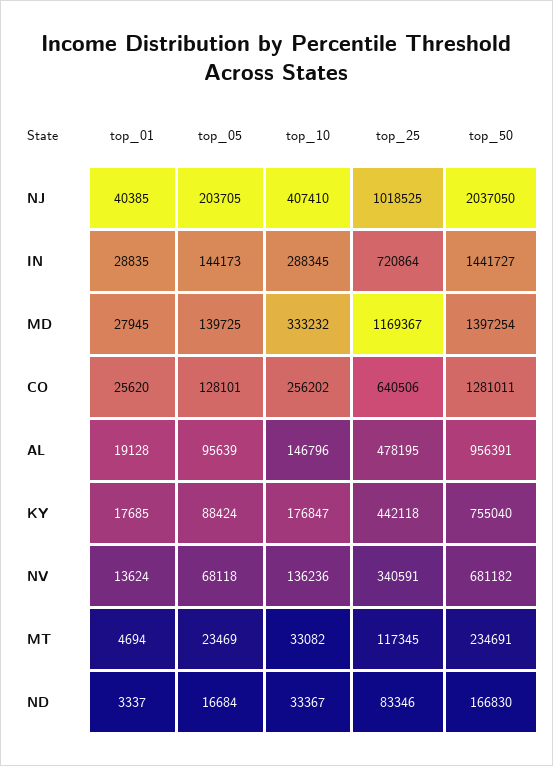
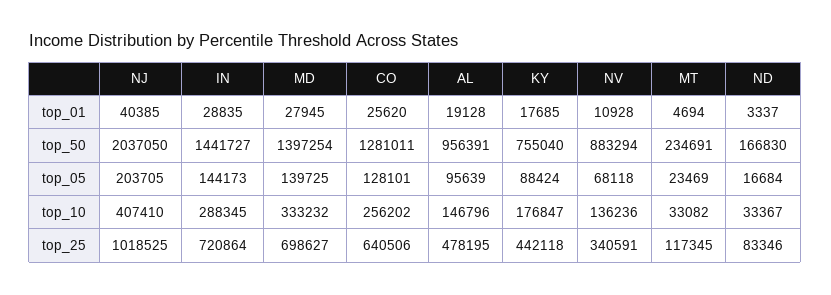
  {
    "top_01": {
      "NJ": 40385,
      "IN": 28835,
      "MD": 27945,
      "CO": 25620,
      "AL": 19128,
      "KY": 17685,
-     "NV": 13624,
+     "NV": 10928,
      "MT": 4694,
      "ND": 3337
    },
    "top_05": {
      "NJ": 203705,
      "IN": 144173,
      "MD": 139725,
      "CO": 128101,
      "AL": 95639,
      "KY": 88424,
      "NV": 68118,
      "MT": 23469,
      "ND": 16684
    },
    "top_10": {
      "NJ": 407410,
      "IN": 288345,
      "MD": 333232,
      "CO": 256202,
      "AL": 146796,
      "KY": 176847,
      "NV": 136236,
      "MT": 33082,
      "ND": 33367
    },
    "top_25": {
      "NJ": 1018525,
      "IN": 720864,
-     "MD": 1169367,
+     "MD": 698627,
      "CO": 640506,
      "AL": 478195,
      "KY": 442118,
      "NV": 340591,
      "MT": 117345,
      "ND": 83346
    },
    "top_50": {
      "NJ": 2037050,
      "IN": 1441727,
      "MD": 1397254,
      "CO": 1281011,
      "AL": 956391,
      "KY": 755040,
-     "NV": 681182,
+     "NV": 883294,
      "MT": 234691,
      "ND": 166830
    }
  }

